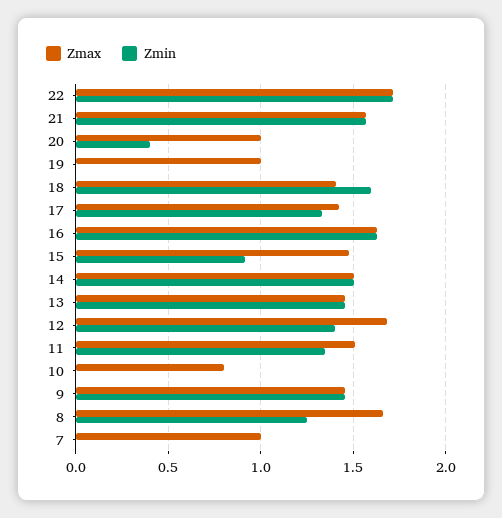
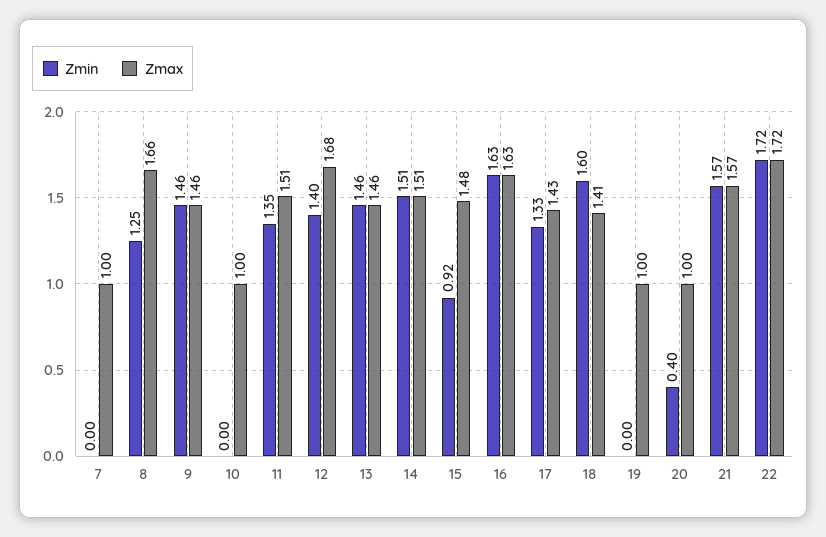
  {
    "Zmax": {
      "22": 1.72,
      "21": 1.57,
      "20": 1,
      "19": 1,
      "18": 1.41,
      "17": 1.43,
      "16": 1.63,
      "15": 1.48,
      "14": 1.51,
      "13": 1.46,
      "12": 1.68,
      "11": 1.51,
-     "10": 0.8,
+     "10": 1,
      "9": 1.46,
      "8": 1.66,
      "7": 1
    },
    "Zmin": {
      "22": 1.72,
      "21": 1.57,
      "20": 0.4,
      "19": 0,
      "18": 1.6,
      "17": 1.33,
      "16": 1.63,
      "15": 0.92,
      "14": 1.51,
      "13": 1.46,
      "12": 1.4,
      "11": 1.35,
      "10": 0,
      "9": 1.46,
      "8": 1.25,
      "7": 0
    }
  }

